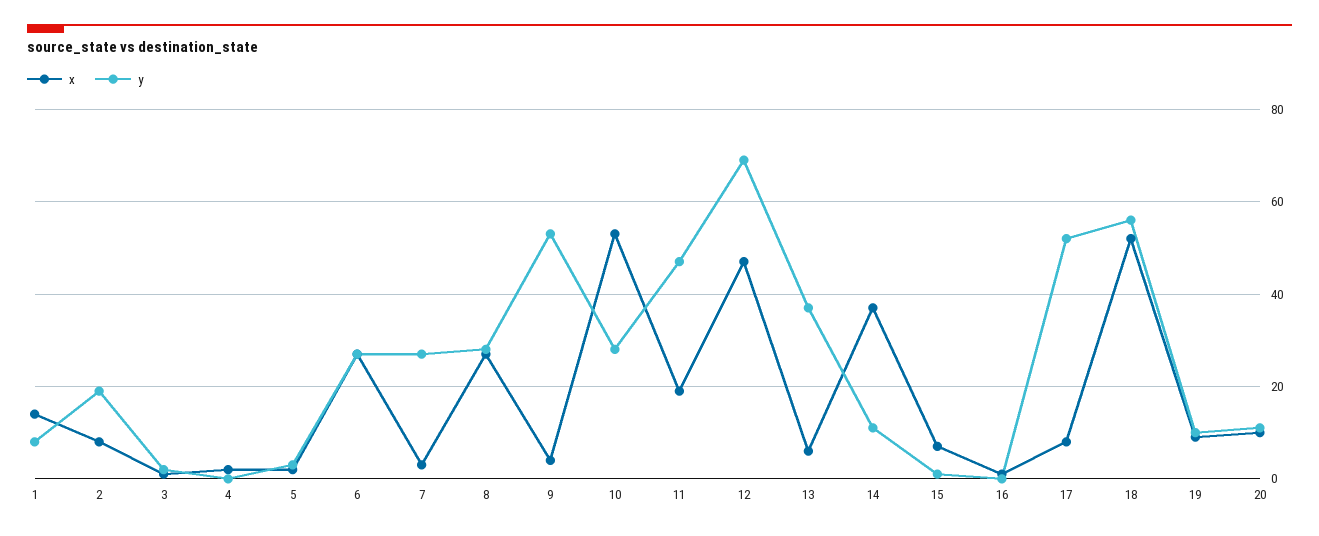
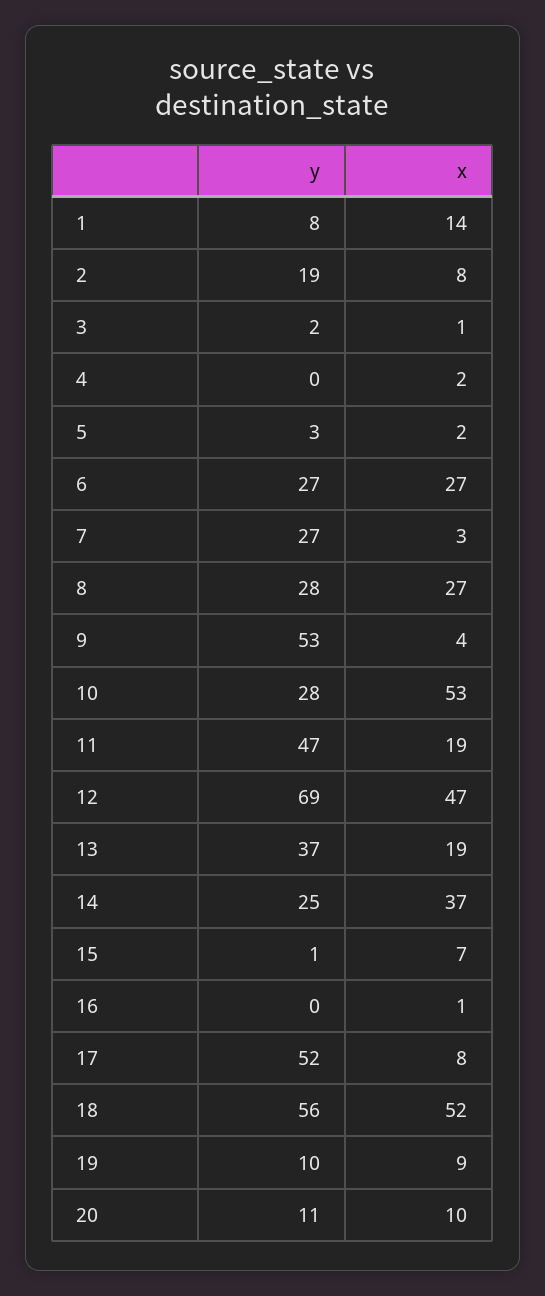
  {
    "x": {
      "1": 14,
      "2": 8,
      "3": 1,
      "4": 2,
      "5": 2,
      "6": 27,
      "7": 3,
      "8": 27,
      "9": 4,
      "10": 53,
      "11": 19,
      "12": 47,
-     "13": 5,
+     "13": 19,
      "14": 37,
      "15": 7,
      "16": 1,
      "17": 8,
      "18": 52,
      "19": 9,
      "20": 10
    },
    "y": {
      "1": 8,
      "2": 19,
      "3": 2,
      "4": 0,
      "5": 3,
      "6": 27,
      "7": 27,
      "8": 28,
      "9": 53,
      "10": 28,
      "11": 47,
      "12": 69,
      "13": 37,
-     "14": 10,
+     "14": 25,
      "15": 1,
      "16": 0,
      "17": 52,
      "18": 56,
      "19": 10,
      "20": 11
    }
  }

